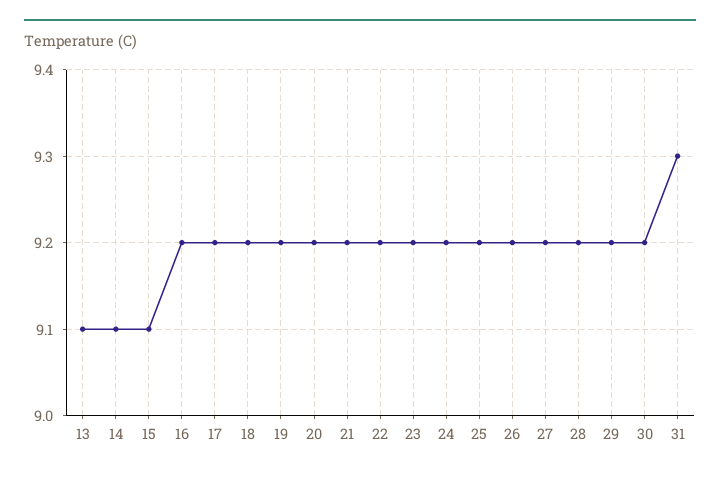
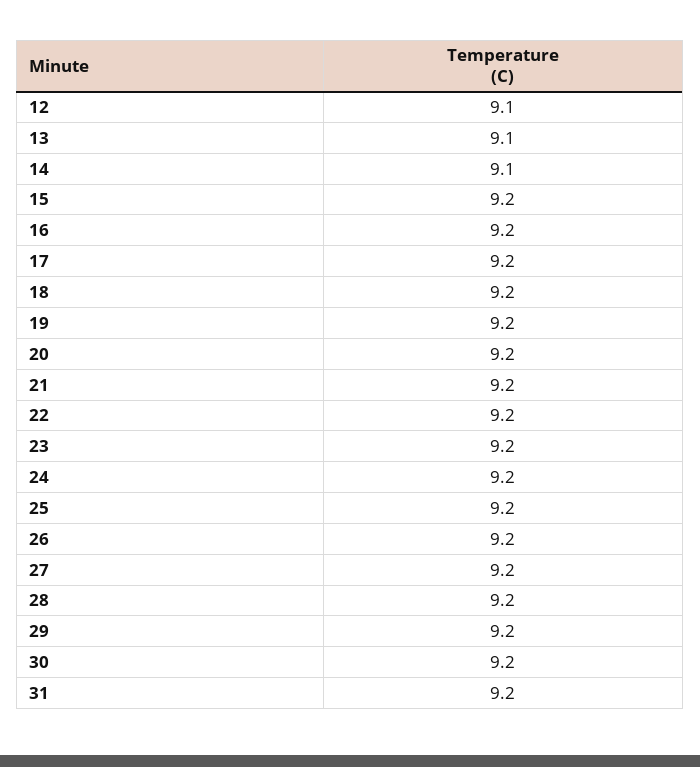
  {
    "13": 9.1,
    "14": 9.1,
-   "15": 9.1,
+   "15": 9.2,
    "16": 9.2,
    "17": 9.2,
    "18": 9.2,
    "19": 9.2,
    "20": 9.2,
    "21": 9.2,
    "22": 9.2,
    "23": 9.2,
    "24": 9.2,
    "25": 9.2,
    "26": 9.2,
    "27": 9.2,
    "28": 9.2,
    "29": 9.2,
    "30": 9.2,
-   "31": 9.3
+   "31": 9.2,
+   "12": 9.1
  }

